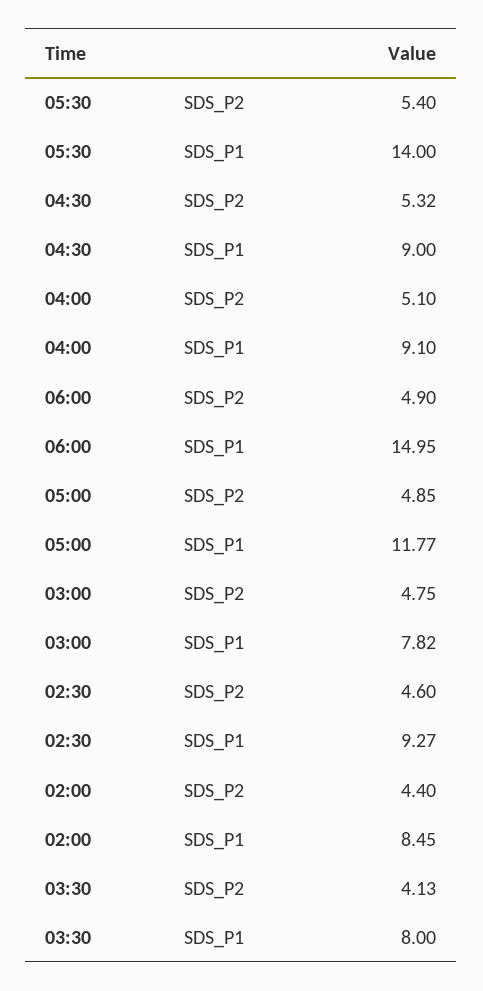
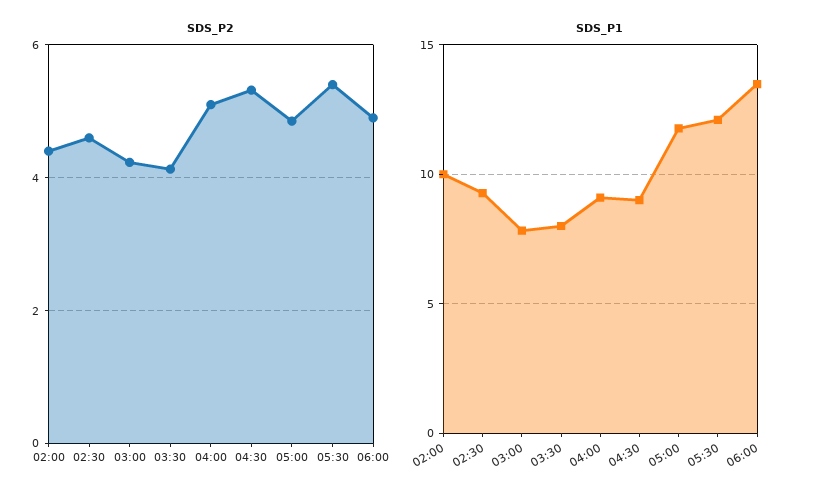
  {
    "SDS_P2": {
      "05:30": 5.4,
      "04:30": 5.32,
      "04:00": 5.1,
      "06:00": 4.9,
      "05:00": 4.85,
-     "03:00": 4.75,
+     "03:00": 4.2,
      "02:30": 4.6,
      "02:00": 4.4,
      "03:30": 4.13
    },
    "SDS_P1": {
-     "05:30": 14,
+     "05:30": 12,
      "04:30": 9,
      "04:00": 9.1,
-     "06:00": 14.95,
+     "06:00": 13.5,
      "05:00": 11.77,
      "03:00": 7.82,
      "02:30": 9.27,
-     "02:00": 8.45,
+     "02:00": 10,
      "03:30": 8
    }
  }

